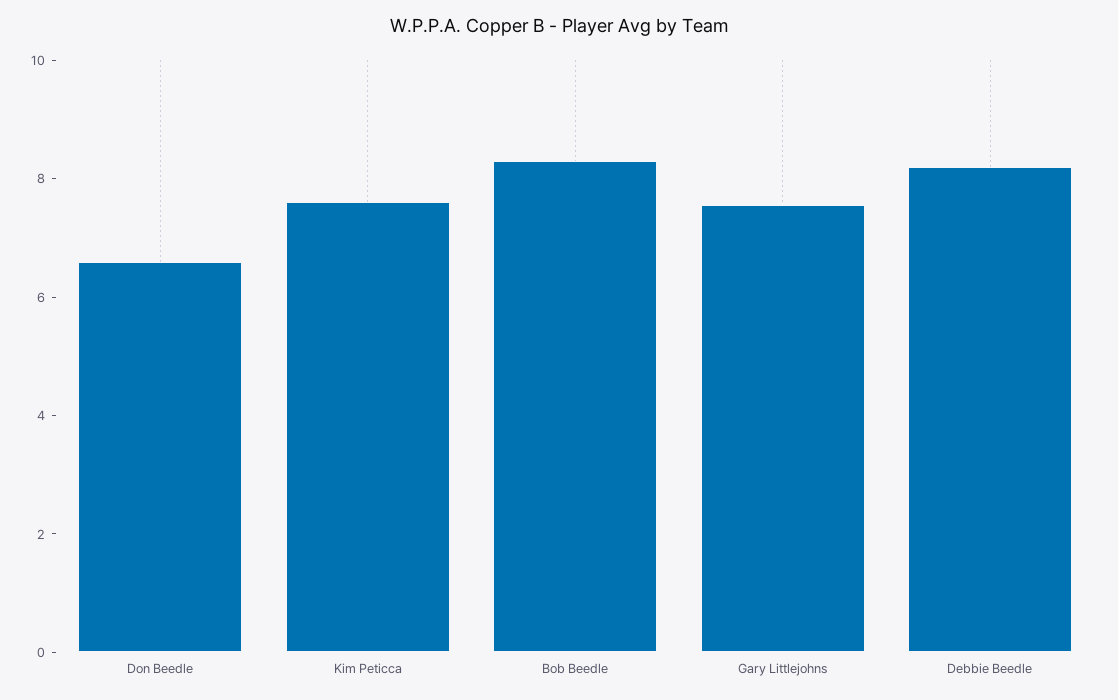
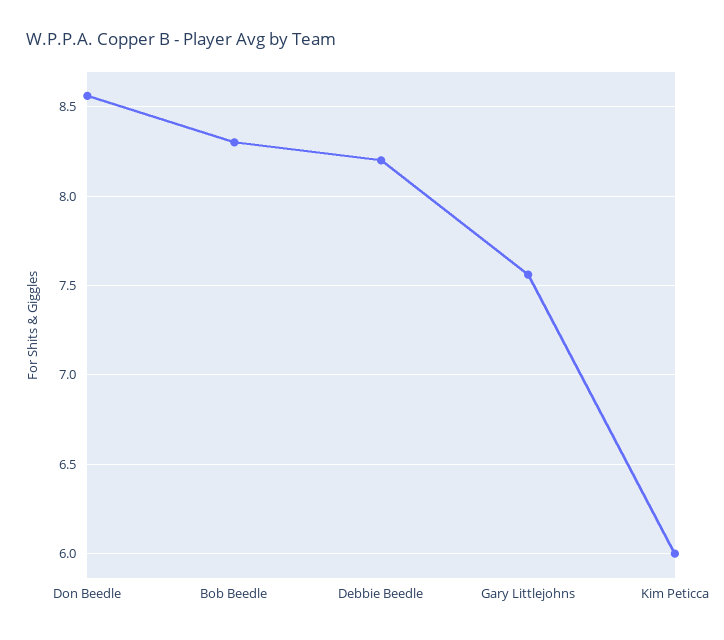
  {
-   "Don Beedle": 6.5,
+   "Don Beedle": 8.55,
-   "Kim Peticca": 7.5,
+   "Kim Peticca": 6,
    "Bob Beedle": 8.3,
    "Gary Littlejohns": 7.55,
    "Debbie Beedle": 8.2
  }

